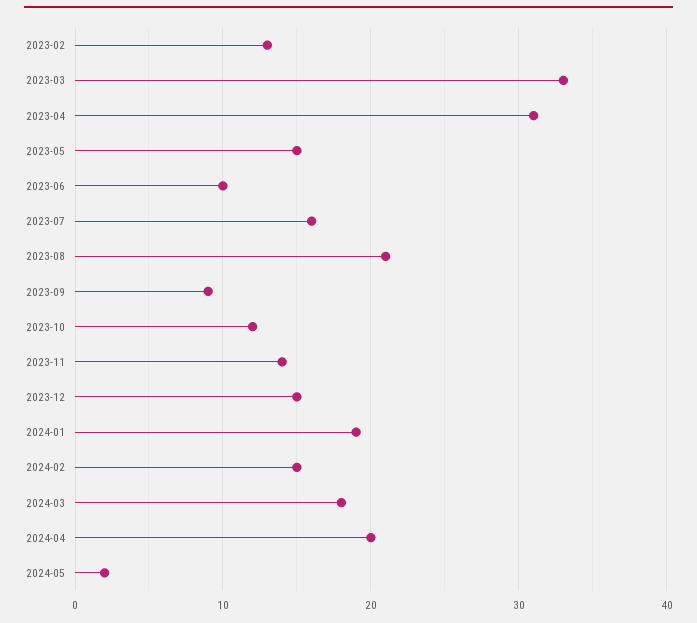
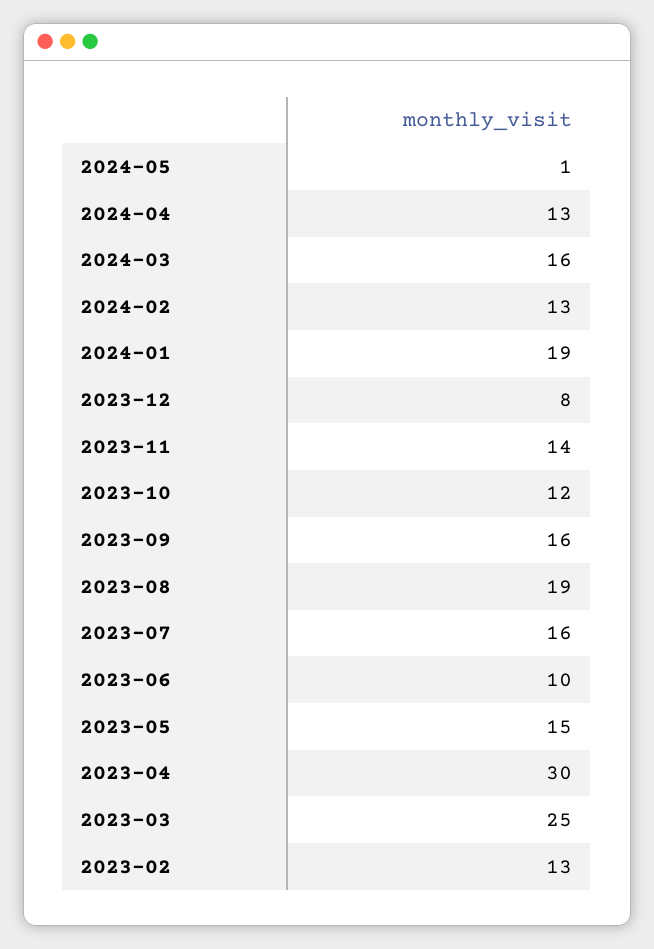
  {
    "2023-02": 13,
-   "2023-03": 33,
+   "2023-03": 25,
-   "2023-04": 31,
+   "2023-04": 30,
    "2023-05": 15,
    "2023-06": 10,
    "2023-07": 16,
-   "2023-08": 21,
+   "2023-08": 19,
-   "2023-09": 9,
+   "2023-09": 16,
    "2023-10": 12,
    "2023-11": 14,
-   "2023-12": 15,
+   "2023-12": 8,
    "2024-01": 19,
-   "2024-02": 15,
+   "2024-02": 13,
-   "2024-03": 18,
+   "2024-03": 16,
-   "2024-04": 20,
+   "2024-04": 13,
-   "2024-05": 2
+   "2024-05": 1
  }

